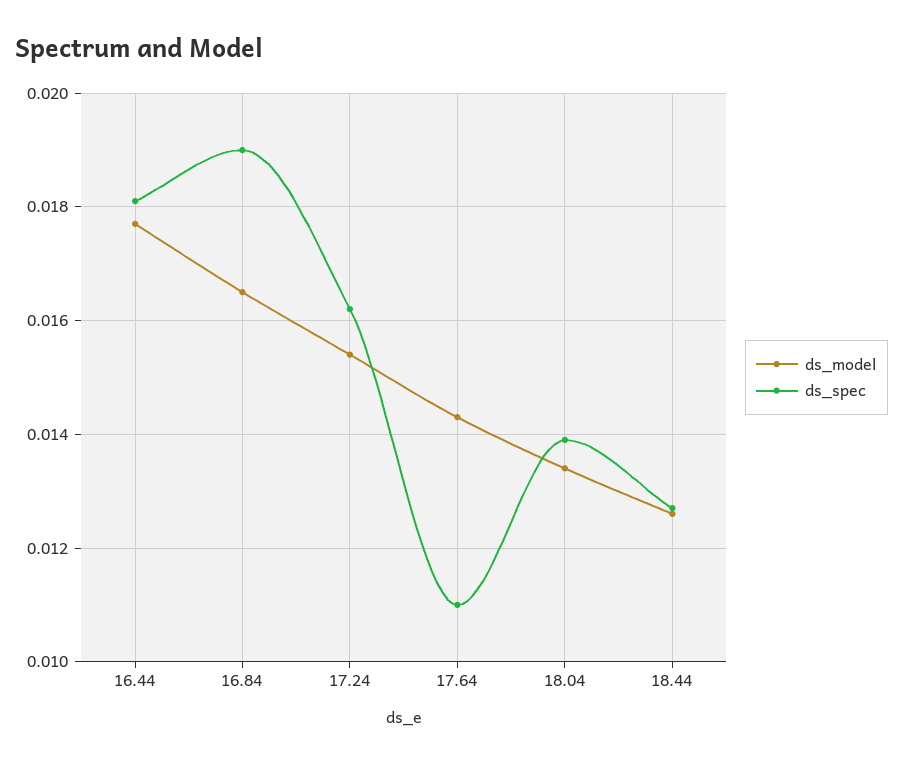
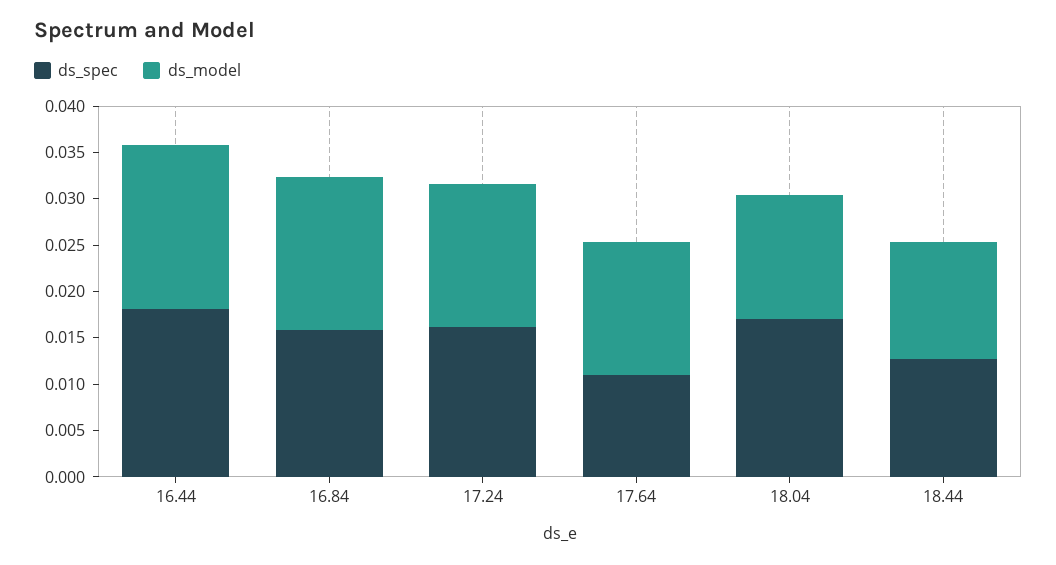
  {
    "ds_model": {
      "16.44": 0.0175,
      "16.84": 0.0165,
      "17.24": 0.0155,
      "17.64": 0.0145,
      "18.04": 0.0135,
      "18.44": 0.0125
    },
    "ds_spec": {
      "16.44": 0.018,
-     "16.84": 0.019,
+     "16.84": 0.016,
      "17.24": 0.016,
      "17.64": 0.011,
-     "18.04": 0.014,
+     "18.04": 0.017,
      "18.44": 0.0125
    }
  }

